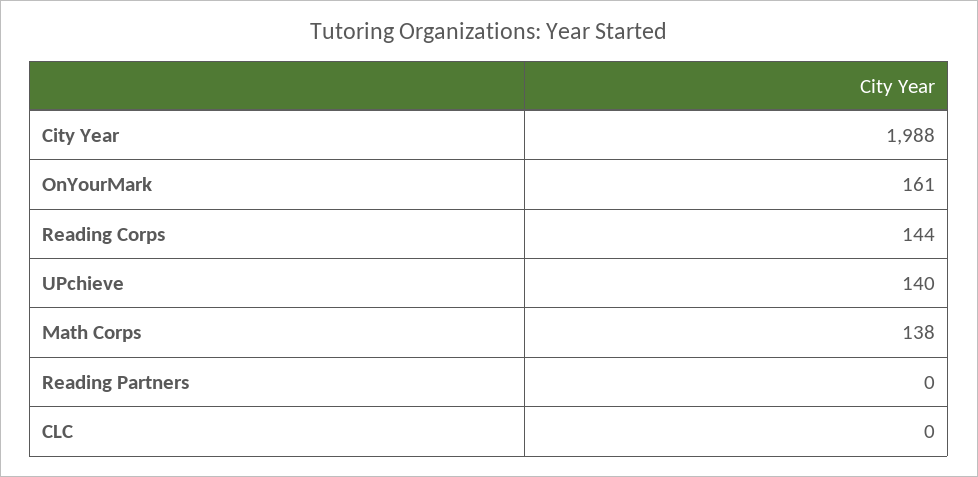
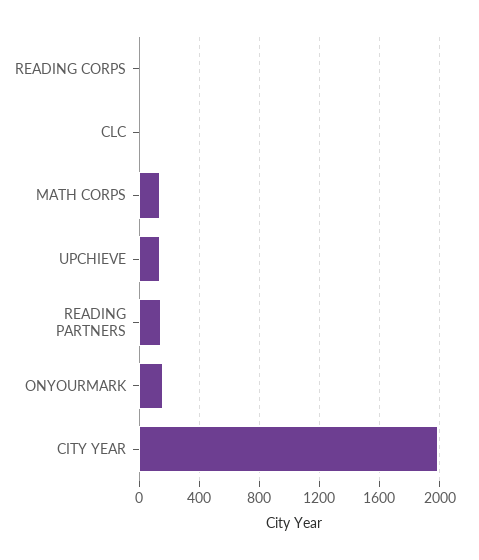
  {
    "City Year": 1988,
    "OnYourMark": 161,
-   "Reading Corps": 144,
+   "Reading Corps": 0,
    "UPchieve": 140,
    "Math Corps": 138,
-   "Reading Partners": 0,
+   "Reading Partners": 150,
    "CLC": 0
  }

